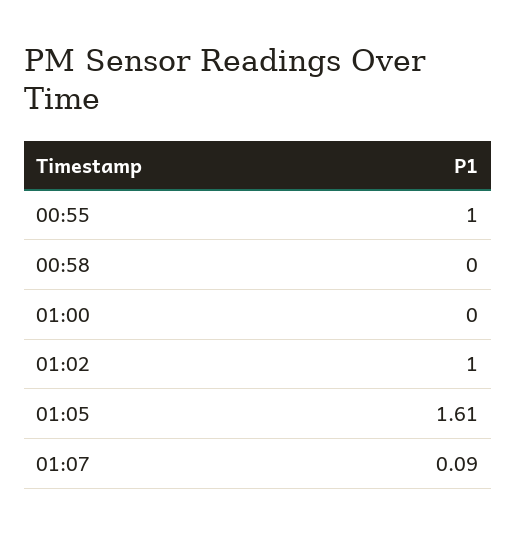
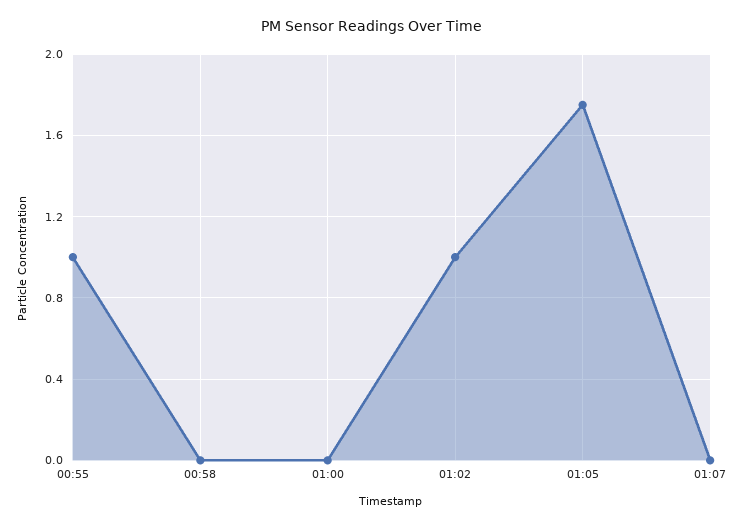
  {
    "00:55": 1,
    "00:58": 0,
    "01:00": 0,
    "01:02": 1,
-   "01:05": 1.61,
+   "01:05": 1.75,
-   "01:07": 0.09
+   "01:07": 0
  }

